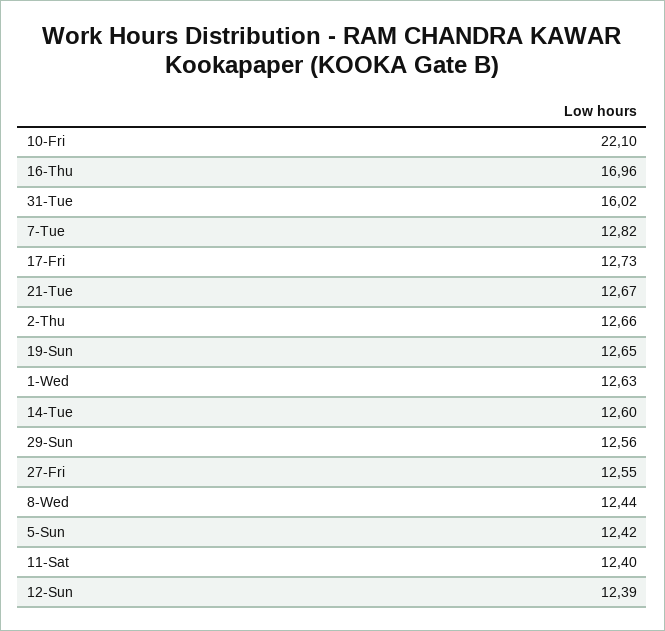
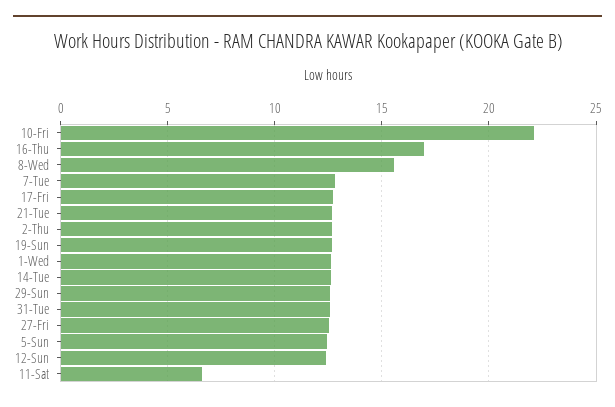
  {
    "10-Fri": 22.1,
    "16-Thu": 16.96,
-   "31-Tue": 16.02,
+   "31-Tue": 12.5,
    "7-Tue": 12.82,
    "17-Fri": 12.73,
    "21-Tue": 12.67,
    "2-Thu": 12.66,
    "19-Sun": 12.65,
    "1-Wed": 12.63,
    "14-Tue": 12.6,
    "29-Sun": 12.56,
    "27-Fri": 12.55,
-   "8-Wed": 12.44,
+   "8-Wed": 15.5,
    "5-Sun": 12.42,
-   "11-Sat": 12.4,
+   "11-Sat": 6.5,
    "12-Sun": 12.39
  }

